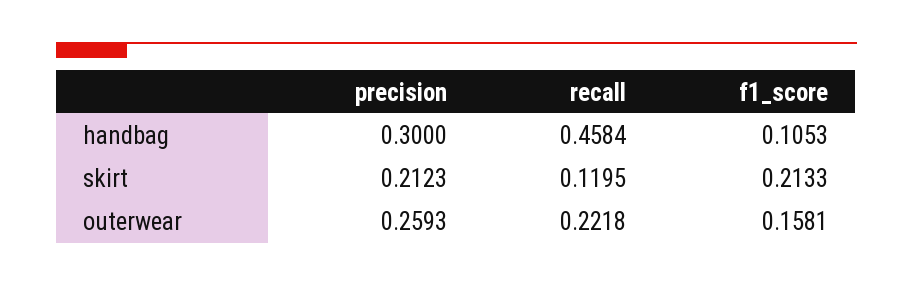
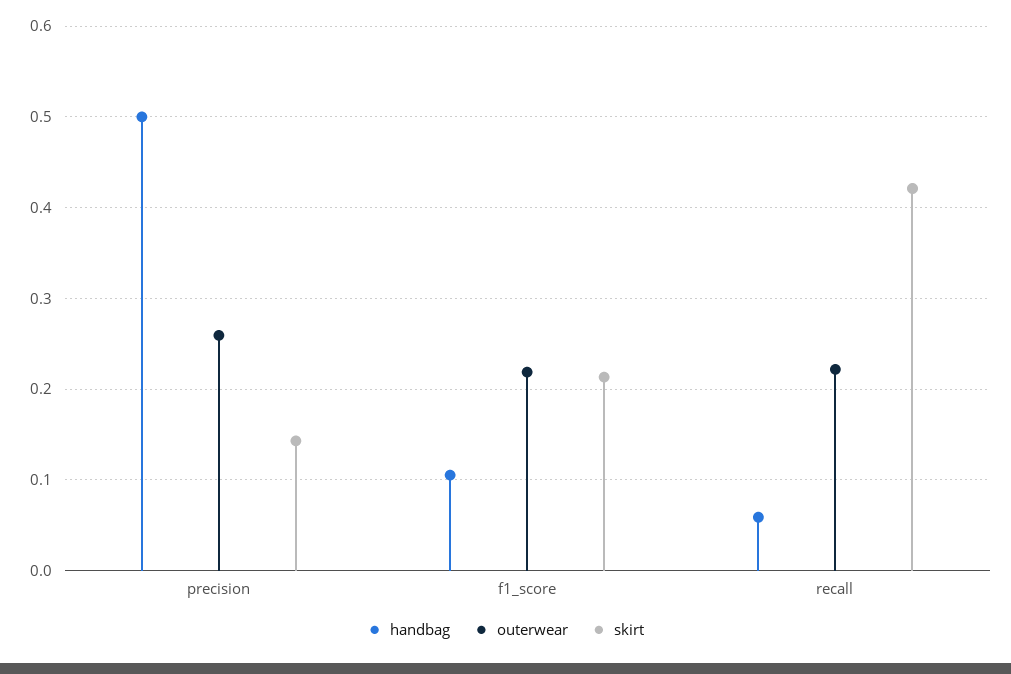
  {
    "handbag": {
-     "precision": 0.3,
+     "precision": 0.5,
-     "recall": 0.4584,
+     "recall": 0.06,
      "f1_score": 0.1053
    },
    "skirt": {
-     "precision": 0.2123,
+     "precision": 0.14,
-     "recall": 0.1195,
+     "recall": 0.42,
      "f1_score": 0.2133
    },
    "outerwear": {
      "precision": 0.2593,
      "recall": 0.2218,
-     "f1_score": 0.1581
+     "f1_score": 0.22
    }
  }

